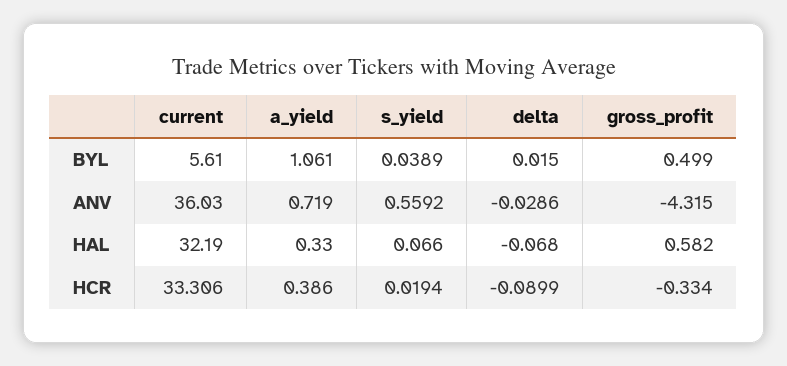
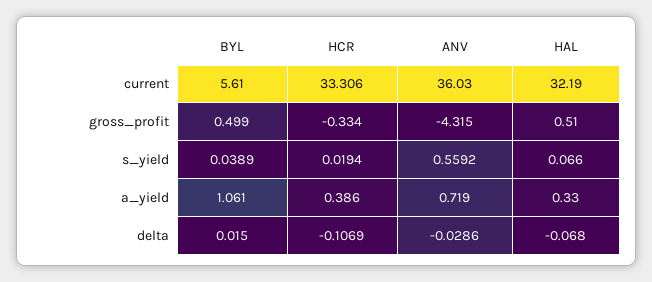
  {
    "current": {
      "BYL": 5.61,
      "ANV": 36.03,
      "HAL": 32.19,
      "HCR": 33.306
    },
    "a_yield": {
      "BYL": 1.061,
      "ANV": 0.719,
      "HAL": 0.33,
      "HCR": 0.386
    },
    "s_yield": {
      "BYL": 0.0389,
      "ANV": 0.5592,
      "HAL": 0.066,
      "HCR": 0.0194
    },
    "delta": {
      "BYL": 0.015,
      "ANV": -0.0286,
      "HAL": -0.068,
-     "HCR": -0.0899
+     "HCR": -0.1069
    },
    "gross_profit": {
      "BYL": 0.499,
      "ANV": -4.315,
-     "HAL": 0.582,
+     "HAL": 0.51,
      "HCR": -0.334
    }
  }

